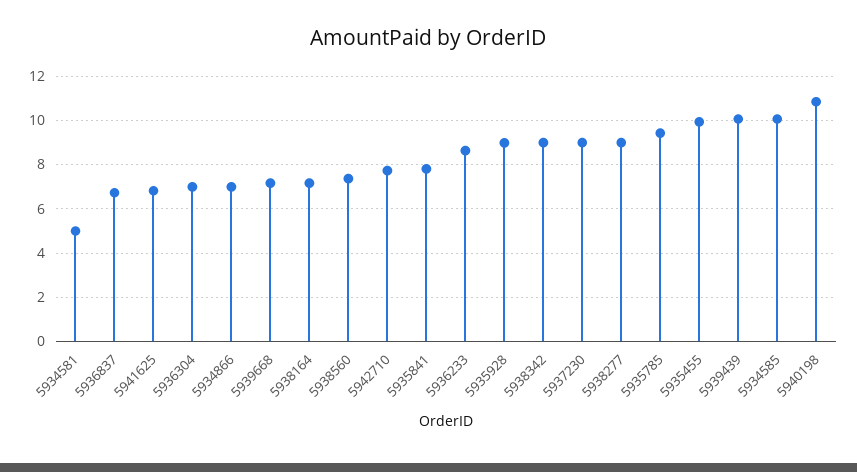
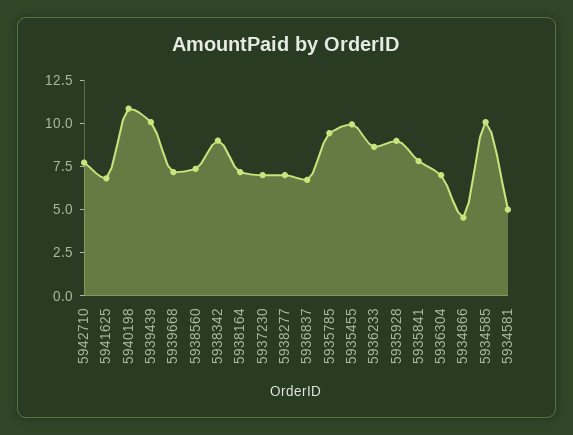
  {
    "5934581": 5,
    "5936837": 6.5,
    "5941625": 7,
    "5936304": 7,
-   "5934866": 7,
+   "5934866": 4.5,
    "5939668": 7,
    "5938164": 7,
    "5938560": 7.5,
    "5942710": 7.5,
    "5935841": 8,
    "5936233": 8.5,
    "5935928": 9,
    "5938342": 9,
-   "5937230": 9,
+   "5937230": 7,
-   "5938277": 9,
+   "5938277": 7,
    "5935785": 9.5,
    "5935455": 10,
    "5939439": 10,
    "5934585": 10,
    "5940198": 11
  }

